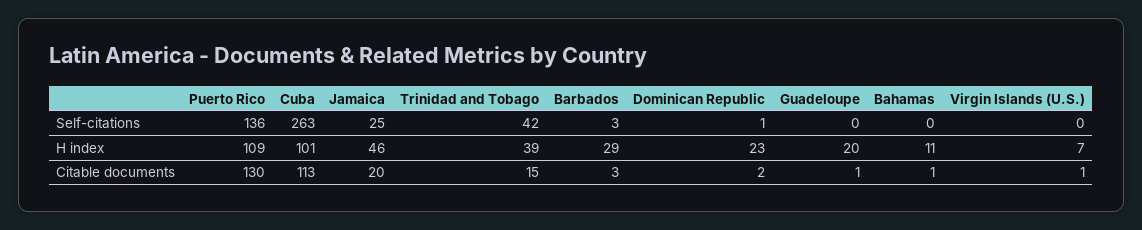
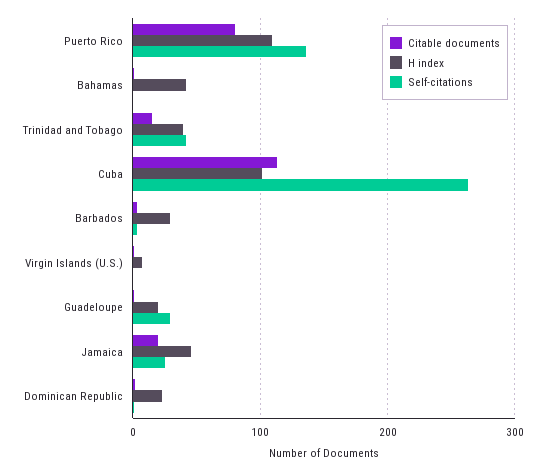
  {
    "Self-citations": {
      "Puerto Rico": 136,
      "Cuba": 263,
      "Jamaica": 25,
      "Trinidad and Tobago": 42,
      "Barbados": 3,
      "Dominican Republic": 1,
-     "Guadeloupe": 0,
+     "Guadeloupe": 30,
      "Bahamas": 0,
      "Virgin Islands (U.S.)": 0
    },
    "H index": {
      "Puerto Rico": 109,
      "Cuba": 101,
      "Jamaica": 46,
      "Trinidad and Tobago": 39,
      "Barbados": 29,
      "Dominican Republic": 23,
      "Guadeloupe": 20,
-     "Bahamas": 11,
+     "Bahamas": 40,
      "Virgin Islands (U.S.)": 7
    },
    "Citable documents": {
-     "Puerto Rico": 130,
+     "Puerto Rico": 80,
      "Cuba": 113,
      "Jamaica": 20,
      "Trinidad and Tobago": 15,
      "Barbados": 3,
      "Dominican Republic": 2,
      "Guadeloupe": 1,
      "Bahamas": 1,
      "Virgin Islands (U.S.)": 1
    }
  }

